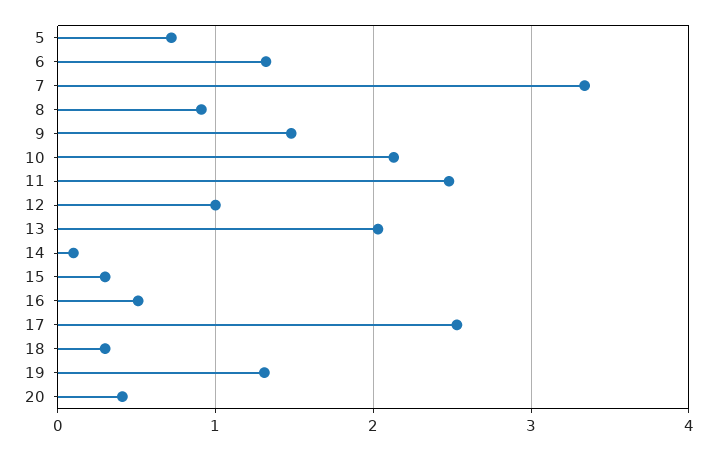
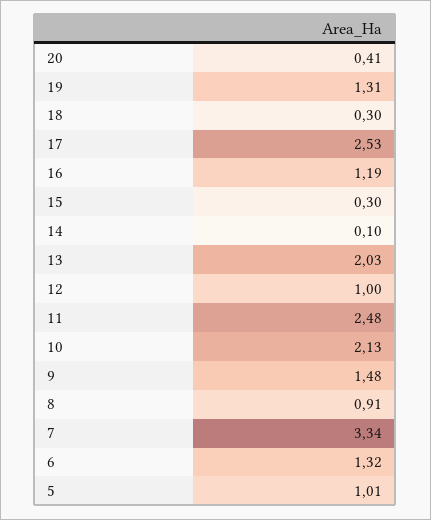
  {
-   "5": 0.7,
+   "5": 1.01,
    "6": 1.32,
    "7": 3.34,
    "8": 0.91,
    "9": 1.48,
    "10": 2.13,
    "11": 2.48,
    "12": 1,
    "13": 2.03,
    "14": 0.1,
    "15": 0.3,
-   "16": 0.5,
+   "16": 1.19,
    "17": 2.53,
    "18": 0.3,
    "19": 1.31,
    "20": 0.41
  }

